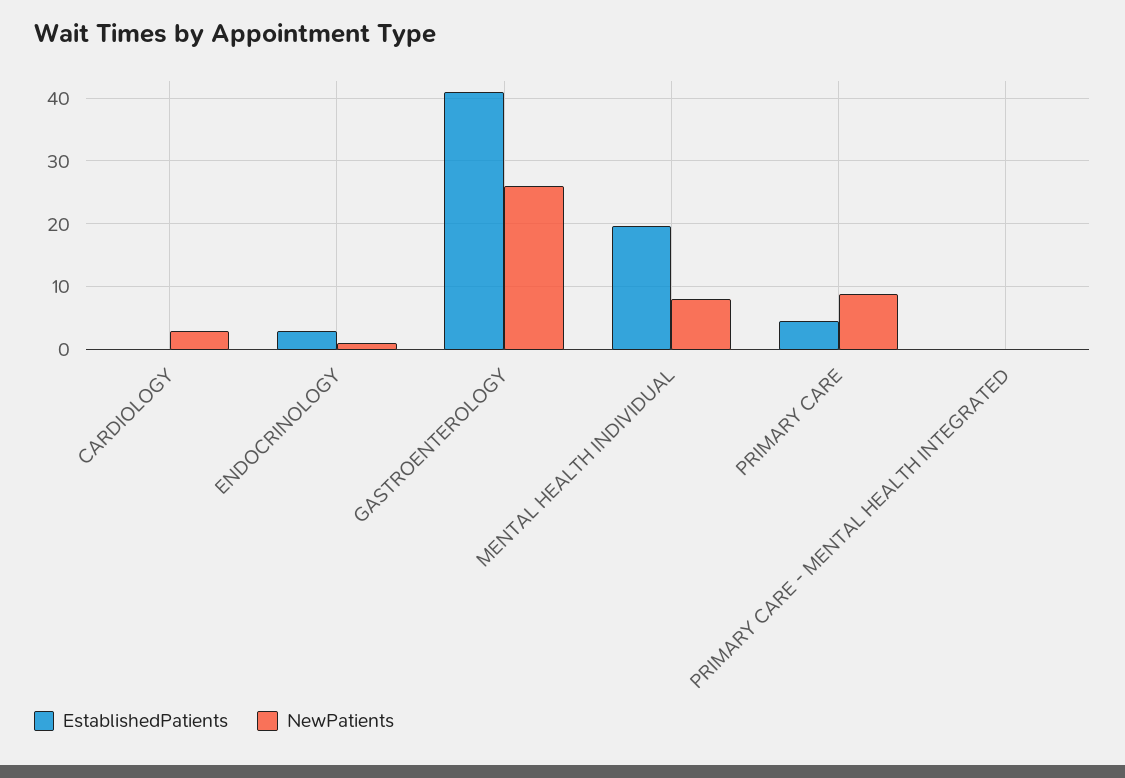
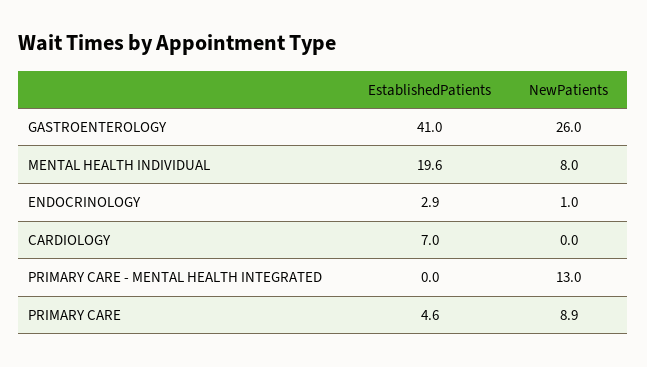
  {
    "EstablishedPatients": {
-     "CARDIOLOGY": 0,
+     "CARDIOLOGY": 7,
      "ENDOCRINOLOGY": 2.9,
      "GASTROENTEROLOGY": 41,
      "MENTAL HEALTH INDIVIDUAL": 19.6,
      "PRIMARY CARE": 4.6,
      "PRIMARY CARE - MENTAL HEALTH INTEGRATED": 0
    },
    "NewPatients": {
-     "CARDIOLOGY": 3,
+     "CARDIOLOGY": 0,
      "ENDOCRINOLOGY": 1,
      "GASTROENTEROLOGY": 26,
      "MENTAL HEALTH INDIVIDUAL": 8,
      "PRIMARY CARE": 8.9,
-     "PRIMARY CARE - MENTAL HEALTH INTEGRATED": 0
+     "PRIMARY CARE - MENTAL HEALTH INTEGRATED": 13
    }
  }

